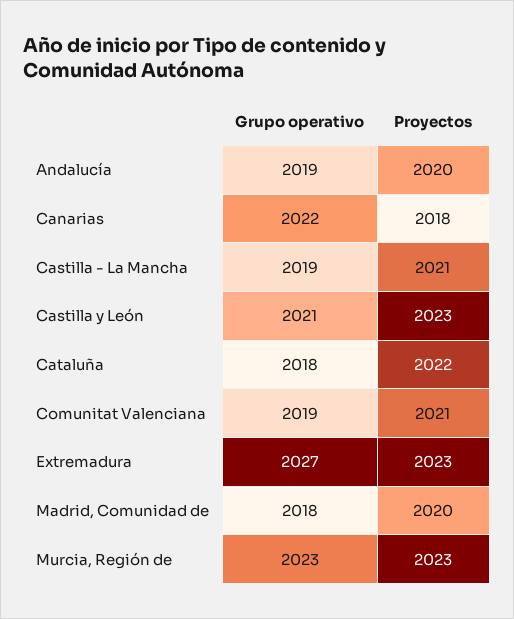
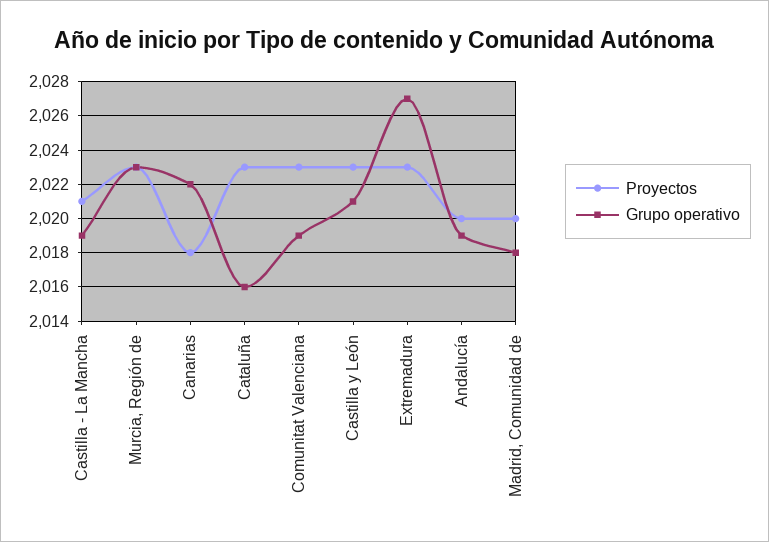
  {
    "Grupo operativo": {
      "Andalucía": 2019,
      "Canarias": 2022,
      "Castilla - La Mancha": 2019,
      "Castilla y León": 2021,
-     "Cataluña": 2018,
+     "Cataluña": 2016,
      "Comunitat Valenciana": 2019,
      "Extremadura": 2027,
      "Madrid, Comunidad de": 2018,
      "Murcia, Región de": 2023
    },
    "Proyectos": {
      "Andalucía": 2020,
      "Canarias": 2018,
      "Castilla - La Mancha": 2021,
      "Castilla y León": 2023,
-     "Cataluña": 2022,
+     "Cataluña": 2023,
-     "Comunitat Valenciana": 2021,
+     "Comunitat Valenciana": 2023,
      "Extremadura": 2023,
      "Madrid, Comunidad de": 2020,
      "Murcia, Región de": 2023
    }
  }

